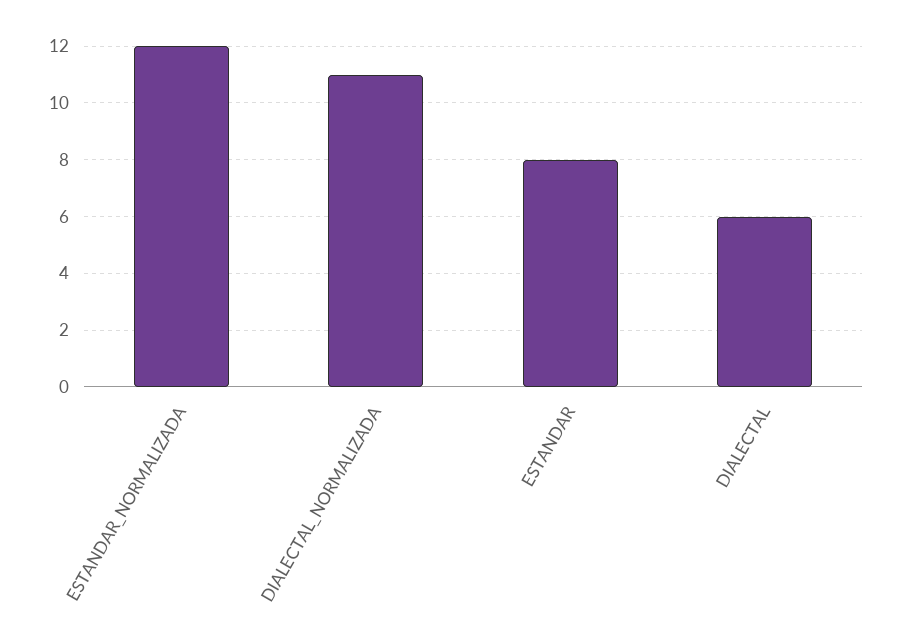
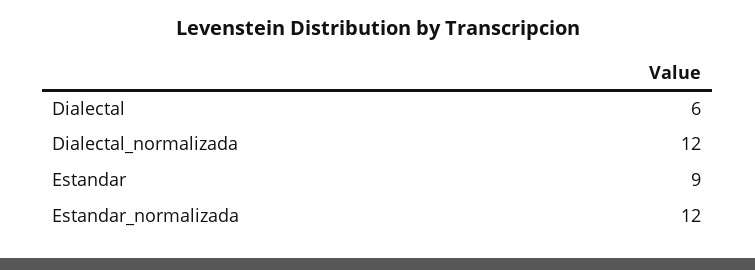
  {
    "ESTANDAR_NORMALIZADA": 12,
-   "DIALECTAL_NORMALIZADA": 11,
+   "DIALECTAL_NORMALIZADA": 12,
-   "ESTANDAR": 8,
+   "ESTANDAR": 9,
    "DIALECTAL": 6
  }

